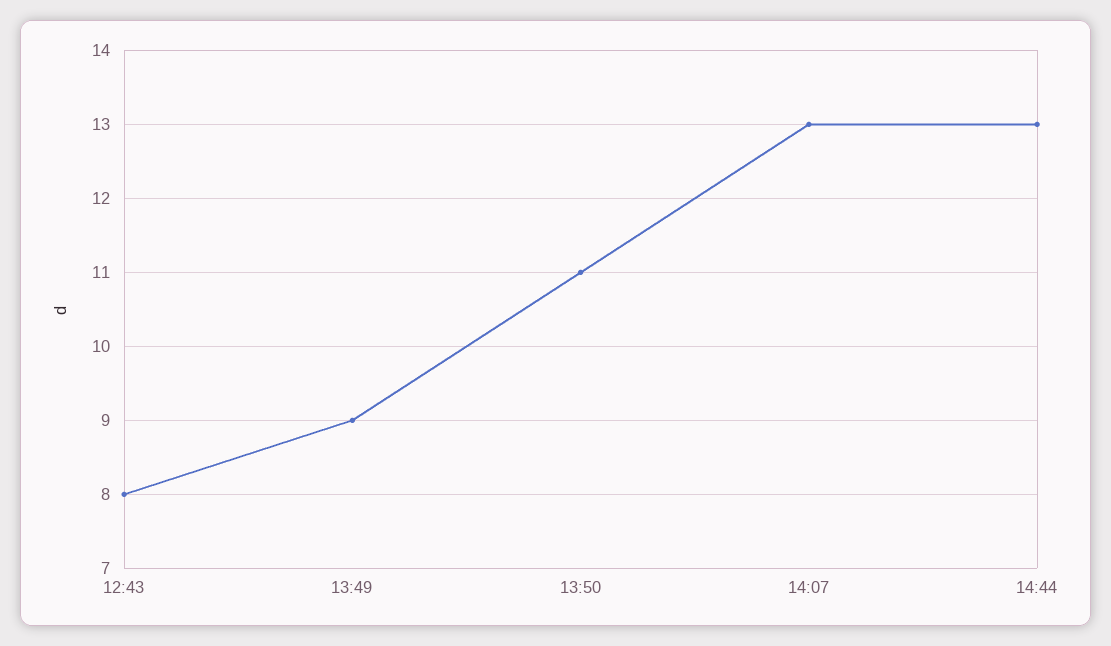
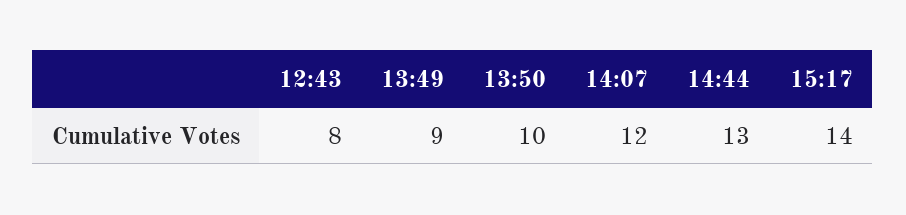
  {
    "12:43": 8,
    "13:49": 9,
-   "13:50": 11,
+   "13:50": 10,
-   "14:07": 13,
+   "14:07": 12,
-   "14:44": 13
+   "14:44": 13,
+   "15:17": 14
  }

